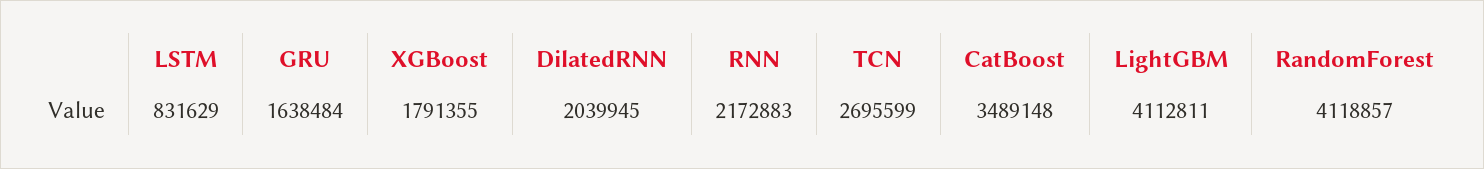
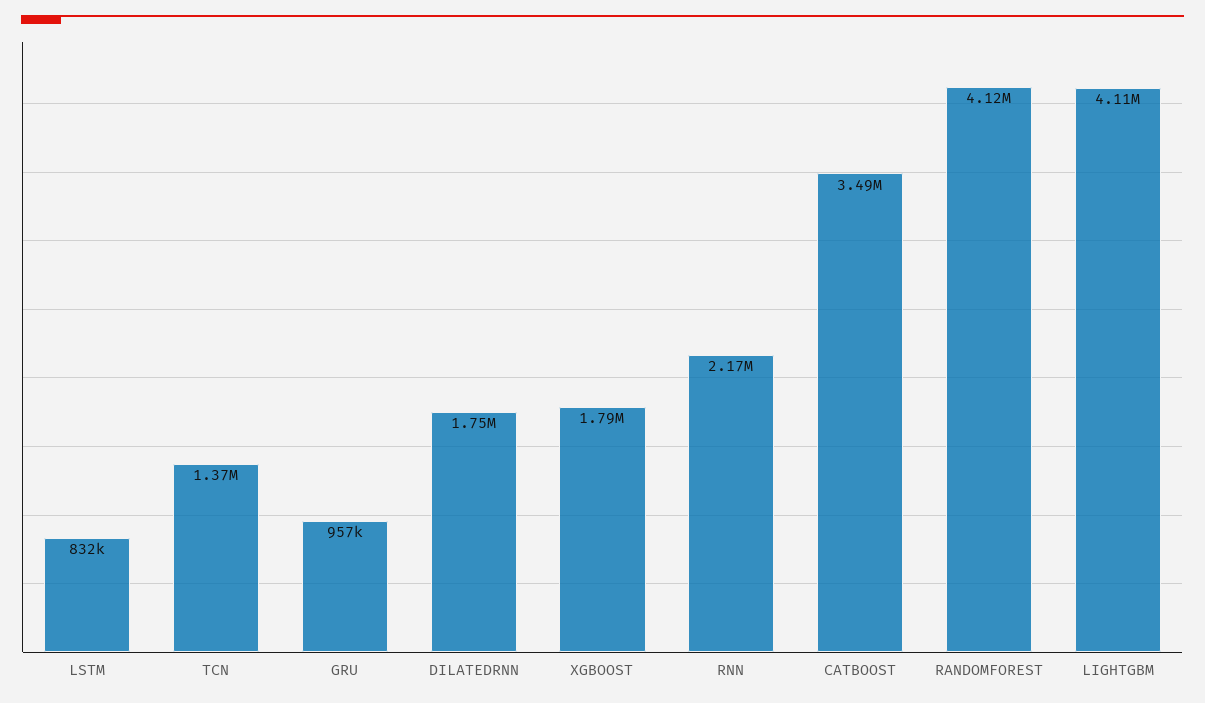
  {
    "LSTM": 831629,
-   "GRU": 1638484,
+   "GRU": 957000,
    "XGBoost": 1791355,
-   "DilatedRNN": 2039945,
+   "DilatedRNN": 1750000,
    "RNN": 2172883,
-   "TCN": 2695599,
+   "TCN": 1370000,
    "CatBoost": 3489148,
    "LightGBM": 4112811,
    "RandomForest": 4118857
  }

